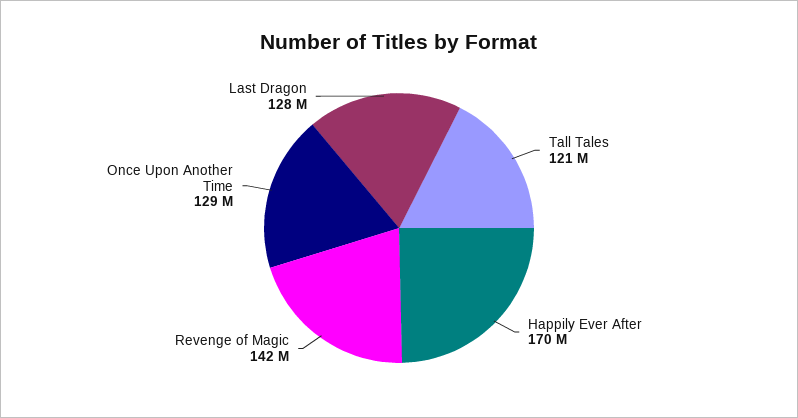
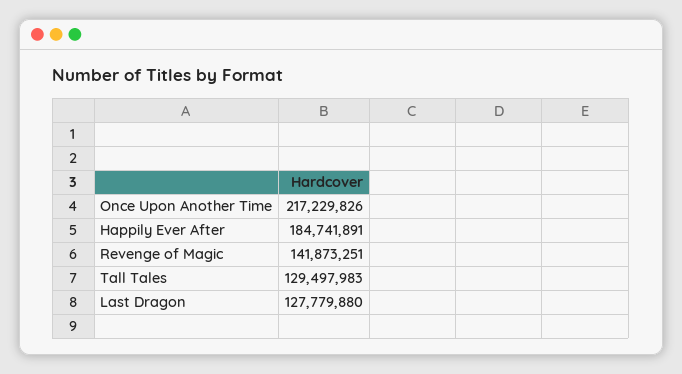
  {
-   "Tall Tales": 121000000,
+   "Tall Tales": 129497983,
-   "Happily Ever After": 170000000,
+   "Happily Ever After": 184741891,
    "Revenge of Magic": 141873251,
-   "Once Upon Another Time": 129000000,
+   "Once Upon Another Time": 217229826,
    "Last Dragon": 127779880
  }

